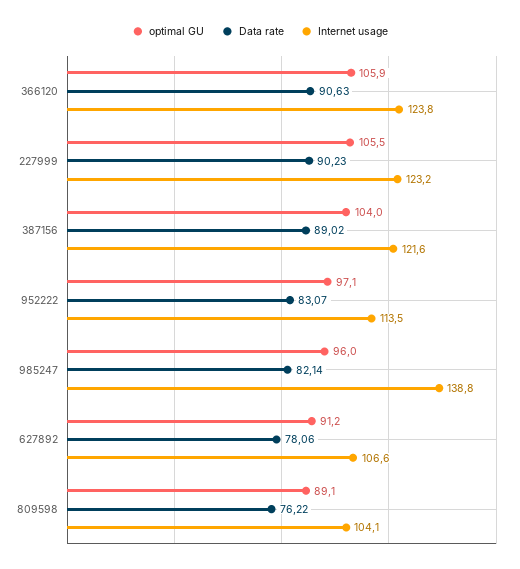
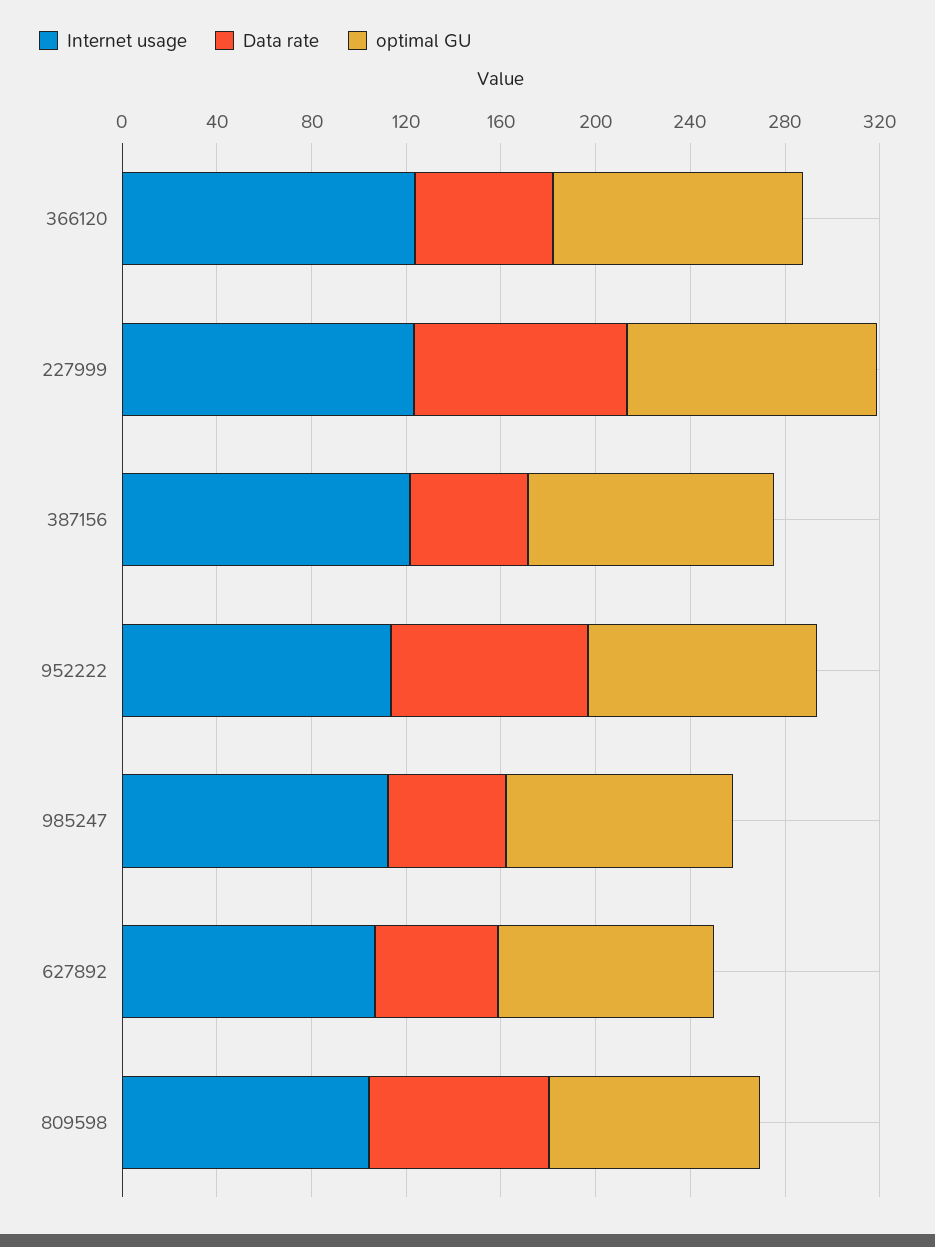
  {
    "optimal GU": {
      "366120": 105.9,
      "227999": 105.5,
      "387156": 104,
      "952222": 97.1,
      "985247": 96,
      "627892": 91.2,
      "809598": 89.1
    },
    "Data rate": {
-     "366120": 90.63,
+     "366120": 60,
      "227999": 90.23,
-     "387156": 89.02,
+     "387156": 50,
      "952222": 83.07,
-     "985247": 82.14,
+     "985247": 50,
-     "627892": 78.06,
+     "627892": 50,
      "809598": 76.22
    },
    "Internet usage": {
      "366120": 123.8,
      "227999": 123.2,
      "387156": 121.6,
      "952222": 113.5,
-     "985247": 138.8,
+     "985247": 110,
      "627892": 106.6,
      "809598": 104.1
    }
  }

